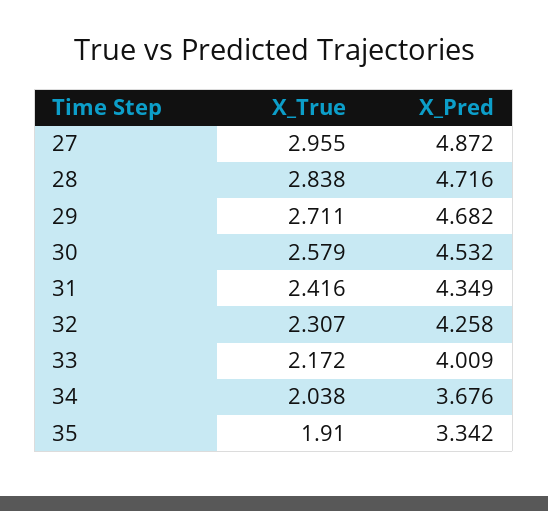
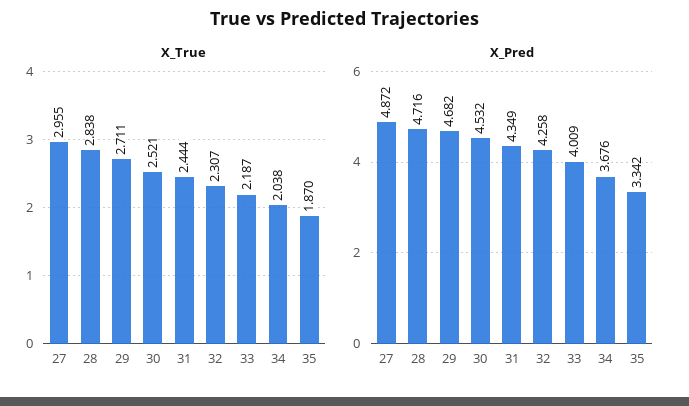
  {
    "X_True": {
      "27": 2.955,
      "28": 2.838,
      "29": 2.711,
-     "30": 2.579,
+     "30": 2.521,
-     "31": 2.416,
+     "31": 2.444,
      "32": 2.307,
-     "33": 2.172,
+     "33": 2.187,
      "34": 2.038,
-     "35": 1.91
+     "35": 1.87
    },
    "X_Pred": {
      "27": 4.872,
      "28": 4.716,
      "29": 4.682,
      "30": 4.532,
      "31": 4.349,
      "32": 4.258,
      "33": 4.009,
      "34": 3.676,
      "35": 3.342
    }
  }

